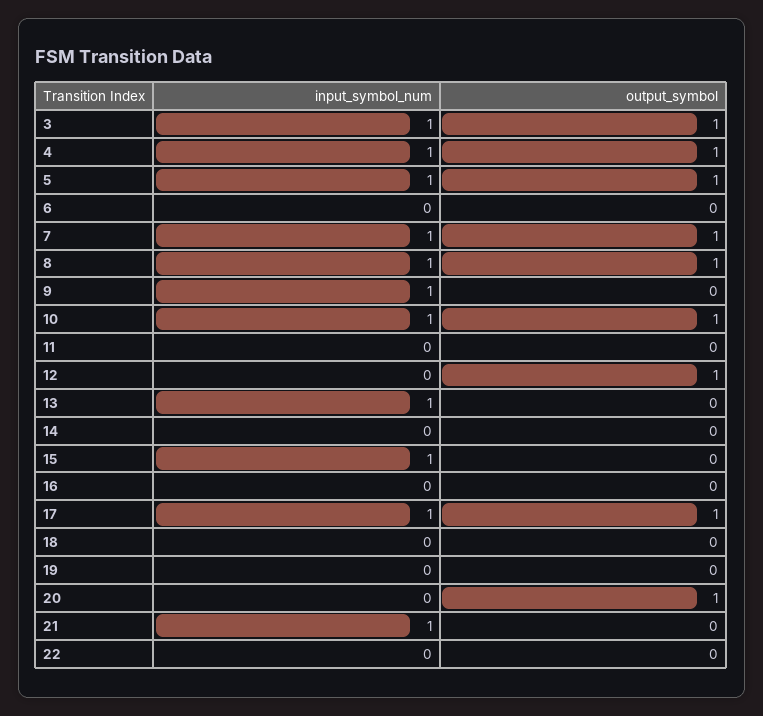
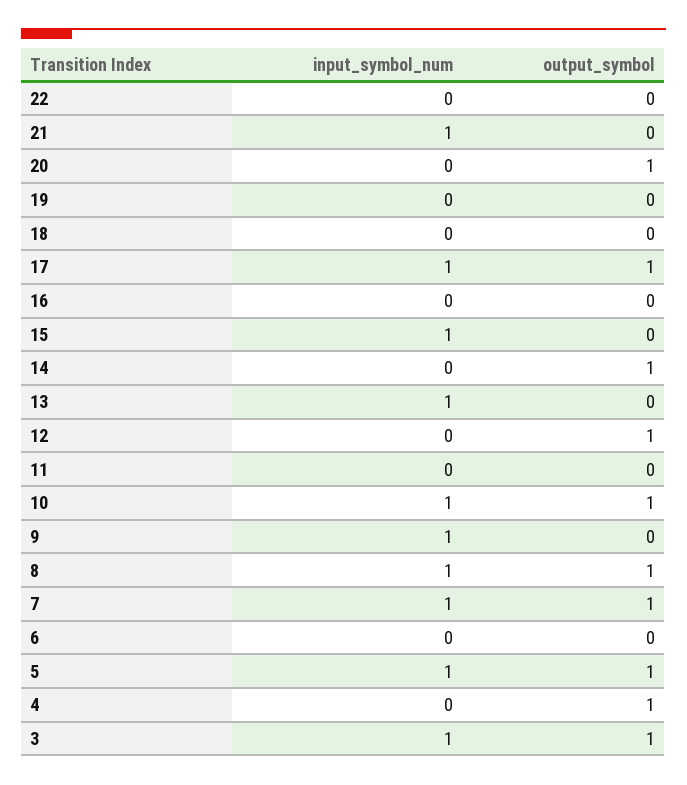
  {
    "input_symbol_num": {
      "3": 1,
-     "4": 1,
+     "4": 0,
      "5": 1,
      "6": 0,
      "7": 1,
      "8": 1,
      "9": 1,
      "10": 1,
      "11": 0,
      "12": 0,
      "13": 1,
      "14": 0,
      "15": 1,
      "16": 0,
      "17": 1,
      "18": 0,
      "19": 0,
      "20": 0,
      "21": 1,
      "22": 0
    },
    "output_symbol": {
      "3": 1,
      "4": 1,
      "5": 1,
      "6": 0,
      "7": 1,
      "8": 1,
      "9": 0,
      "10": 1,
      "11": 0,
      "12": 1,
      "13": 0,
-     "14": 0,
+     "14": 1,
      "15": 0,
      "16": 0,
      "17": 1,
      "18": 0,
      "19": 0,
      "20": 1,
      "21": 0,
      "22": 0
    }
  }

